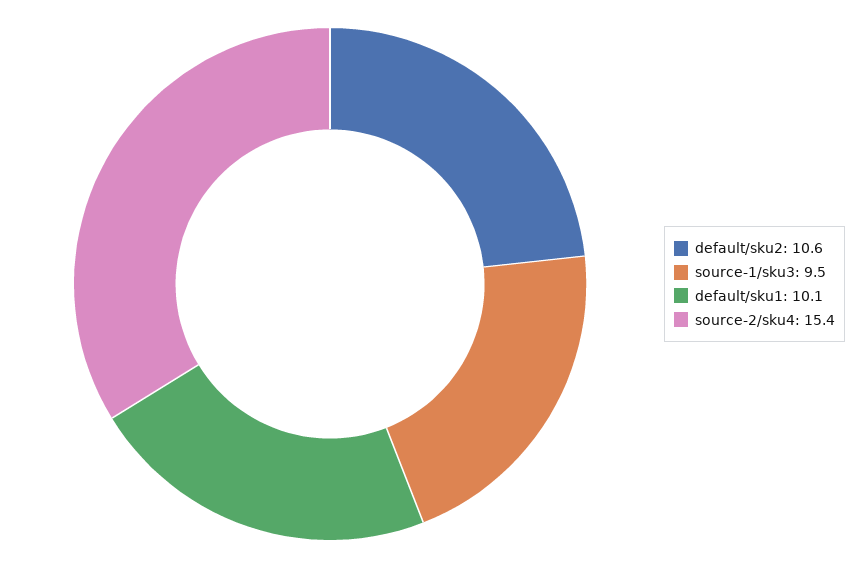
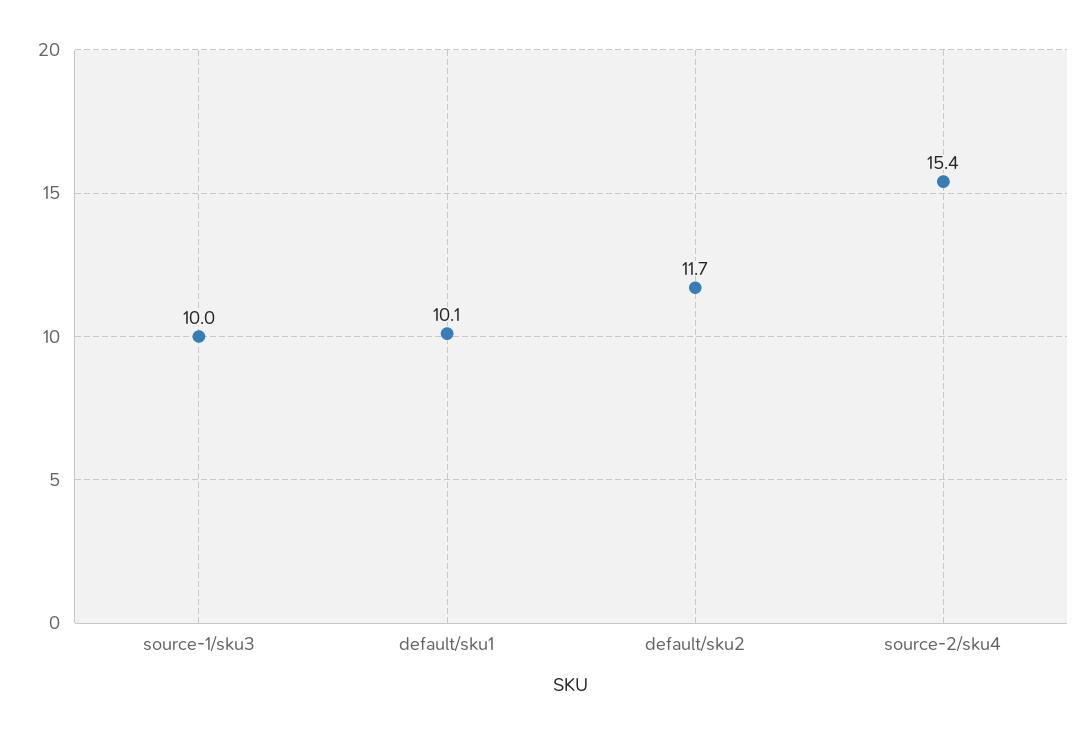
  {
-   "default/sku2": 10.6,
+   "default/sku2": 11.7,
-   "source-1/sku3": 9.5,
+   "source-1/sku3": 10,
    "default/sku1": 10.1,
    "source-2/sku4": 15.4
  }

